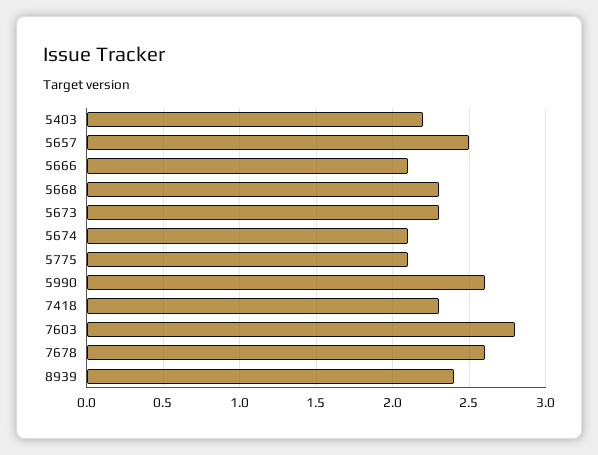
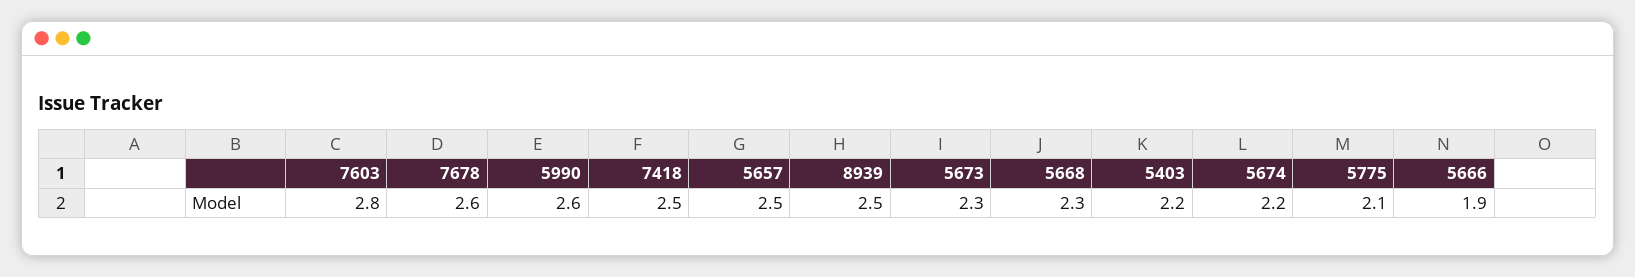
  {
    "5403": 2.2,
    "5657": 2.5,
-   "5666": 2.1,
+   "5666": 1.9,
    "5668": 2.3,
    "5673": 2.3,
-   "5674": 2.1,
+   "5674": 2.2,
    "5775": 2.1,
    "5990": 2.6,
-   "7418": 2.3,
+   "7418": 2.5,
    "7603": 2.8,
    "7678": 2.6,
-   "8939": 2.4
+   "8939": 2.5
  }

